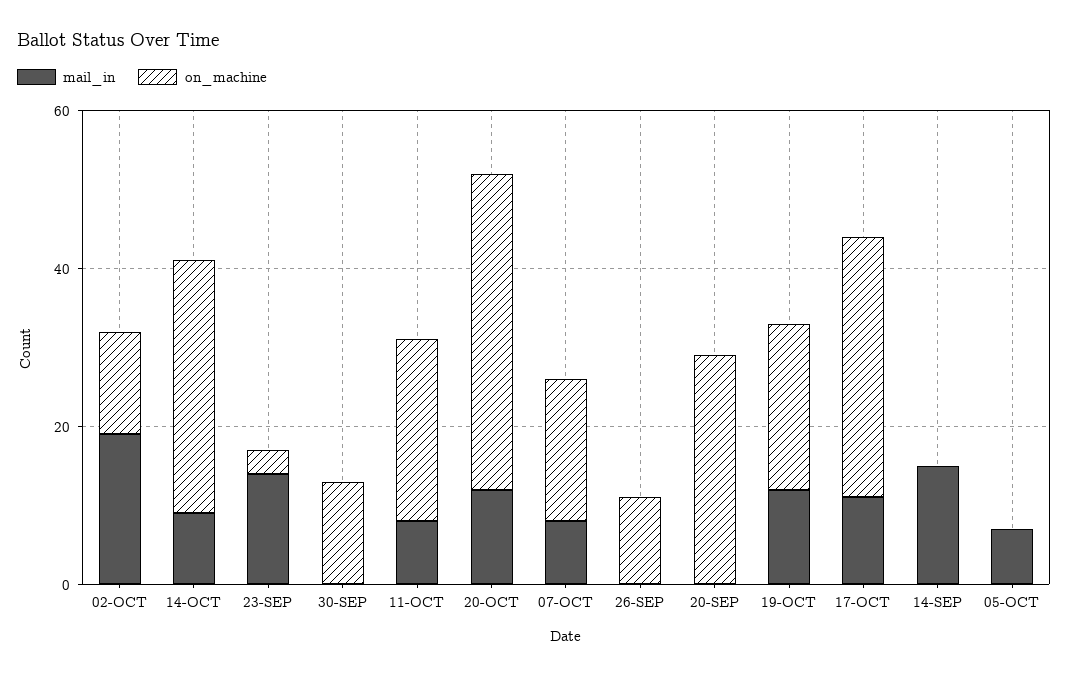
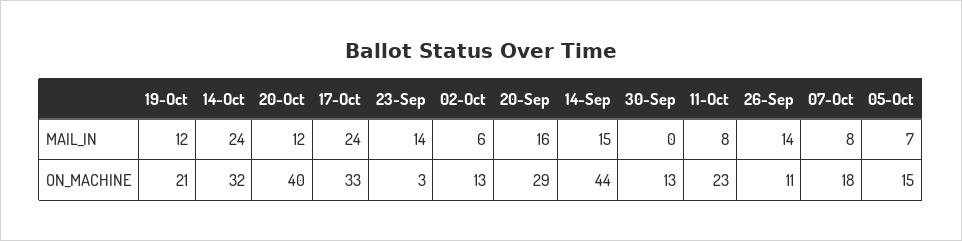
  {
    "mail_in": {
-     "02-OCT": 20,
+     "02-OCT": 6,
-     "14-OCT": 10,
+     "14-OCT": 24,
      "23-SEP": 14,
      "30-SEP": 0,
      "11-OCT": 8,
      "20-OCT": 12,
      "07-OCT": 8,
-     "26-SEP": 0,
+     "26-SEP": 14,
-     "20-SEP": 0,
+     "20-SEP": 16,
      "19-OCT": 12,
-     "17-OCT": 10,
+     "17-OCT": 24,
      "14-SEP": 15,
      "05-OCT": 7
    },
    "on_machine": {
      "02-OCT": 13,
      "14-OCT": 32,
      "23-SEP": 3,
      "30-SEP": 13,
      "11-OCT": 23,
      "20-OCT": 40,
      "07-OCT": 18,
      "26-SEP": 11,
      "20-SEP": 29,
      "19-OCT": 21,
      "17-OCT": 33,
-     "14-SEP": 0,
+     "14-SEP": 44,
-     "05-OCT": 0
+     "05-OCT": 15
    }
  }

